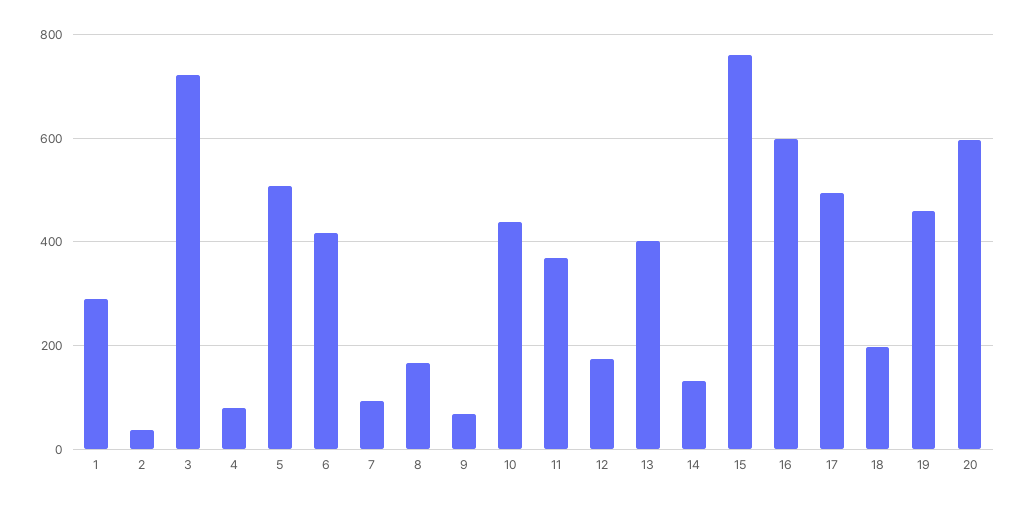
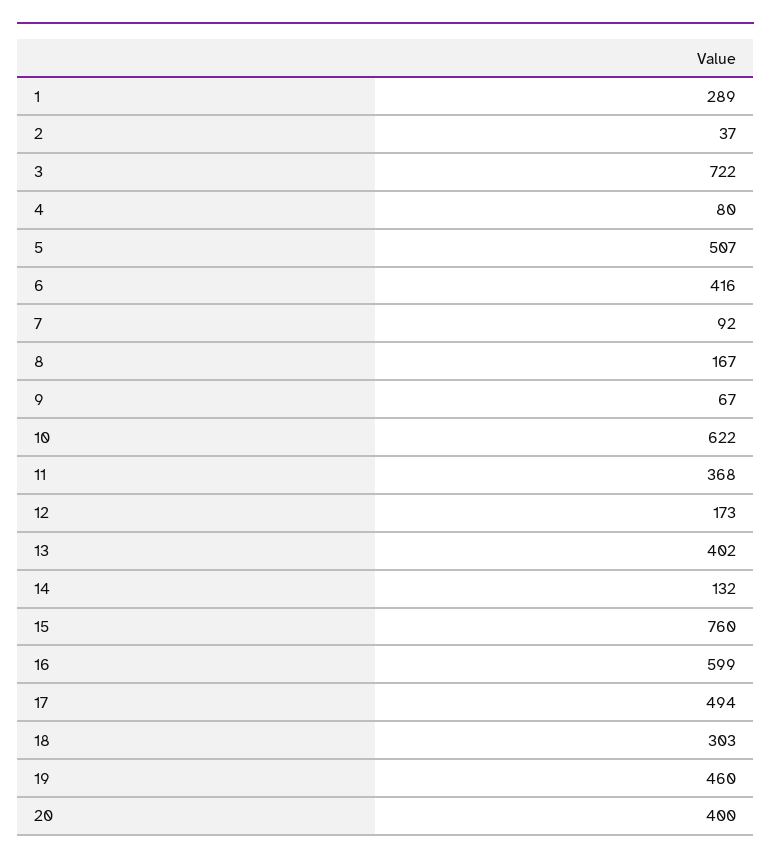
  {
    "1": 289,
    "2": 37,
    "3": 722,
    "4": 80,
    "5": 507,
    "6": 416,
    "7": 92,
    "8": 167,
    "9": 67,
-   "10": 440,
+   "10": 622,
    "11": 368,
    "12": 173,
    "13": 402,
    "14": 132,
    "15": 760,
    "16": 599,
    "17": 494,
-   "18": 200,
+   "18": 303,
    "19": 460,
-   "20": 600
+   "20": 400
  }

